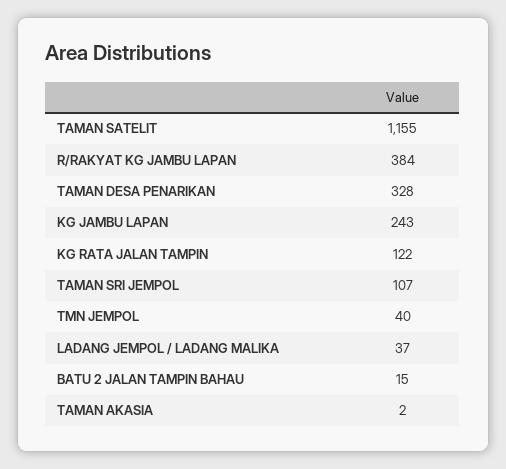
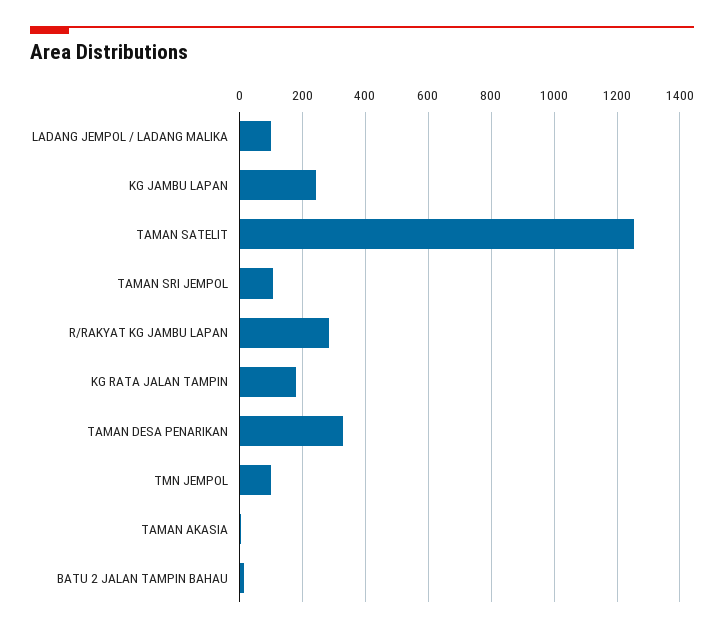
  {
-   "TAMAN SATELIT": 1155,
+   "TAMAN SATELIT": 1260,
-   "R/RAKYAT KG JAMBU LAPAN": 384,
+   "R/RAKYAT KG JAMBU LAPAN": 280,
    "TAMAN DESA PENARIKAN": 328,
    "KG JAMBU LAPAN": 243,
-   "KG RATA JALAN TAMPIN": 122,
+   "KG RATA JALAN TAMPIN": 180,
    "TAMAN SRI JEMPOL": 107,
-   "TMN JEMPOL": 40,
+   "TMN JEMPOL": 100,
-   "LADANG JEMPOL / LADANG MALIKA": 37,
+   "LADANG JEMPOL / LADANG MALIKA": 100,
    "BATU 2 JALAN TAMPIN BAHAU": 15,
    "TAMAN AKASIA": 2
  }

